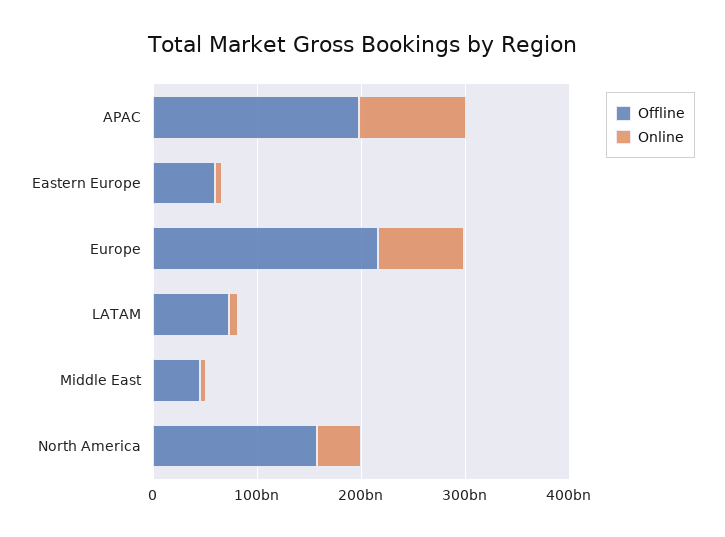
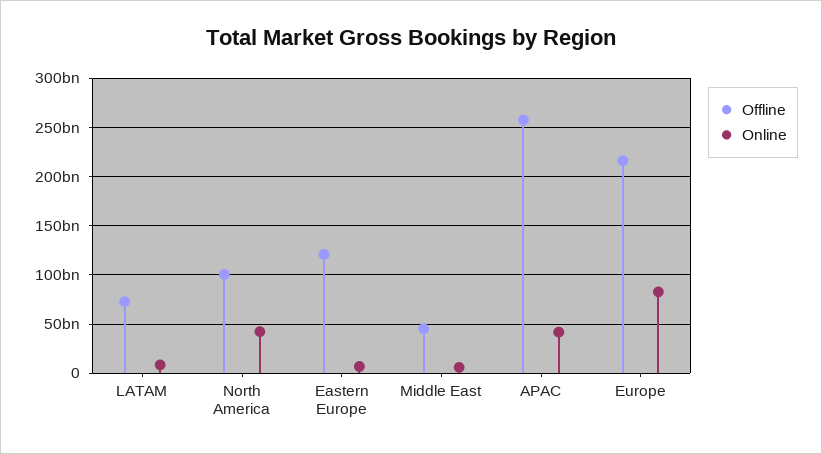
  {
    "Offline": {
-     "APAC": 200000000000,
+     "APAC": 260000000000,
-     "Eastern Europe": 60000000000,
+     "Eastern Europe": 120000000000,
      "Europe": 220000000000,
      "LATAM": 70000000000,
      "Middle East": 50000000000,
-     "North America": 160000000000
+     "North America": 100000000000
    },
    "Online": {
-     "APAC": 100000000000,
+     "APAC": 40000000000,
      "Eastern Europe": 10000000000,
      "Europe": 80000000000,
      "LATAM": 10000000000,
      "Middle East": 10000000000,
      "North America": 40000000000
    }
  }

